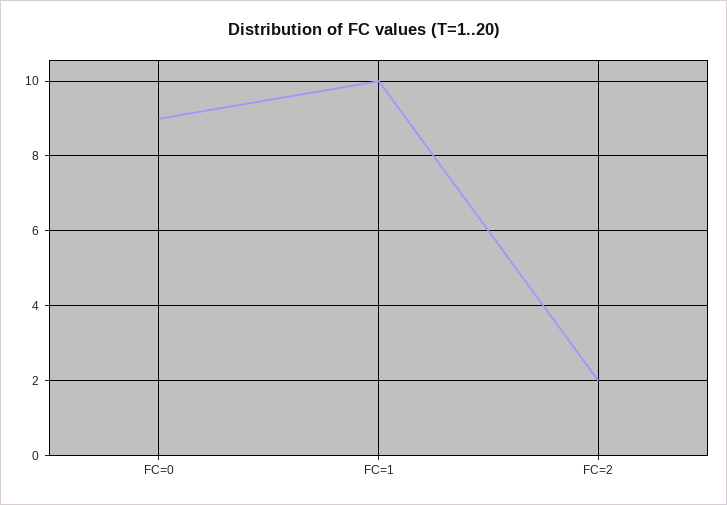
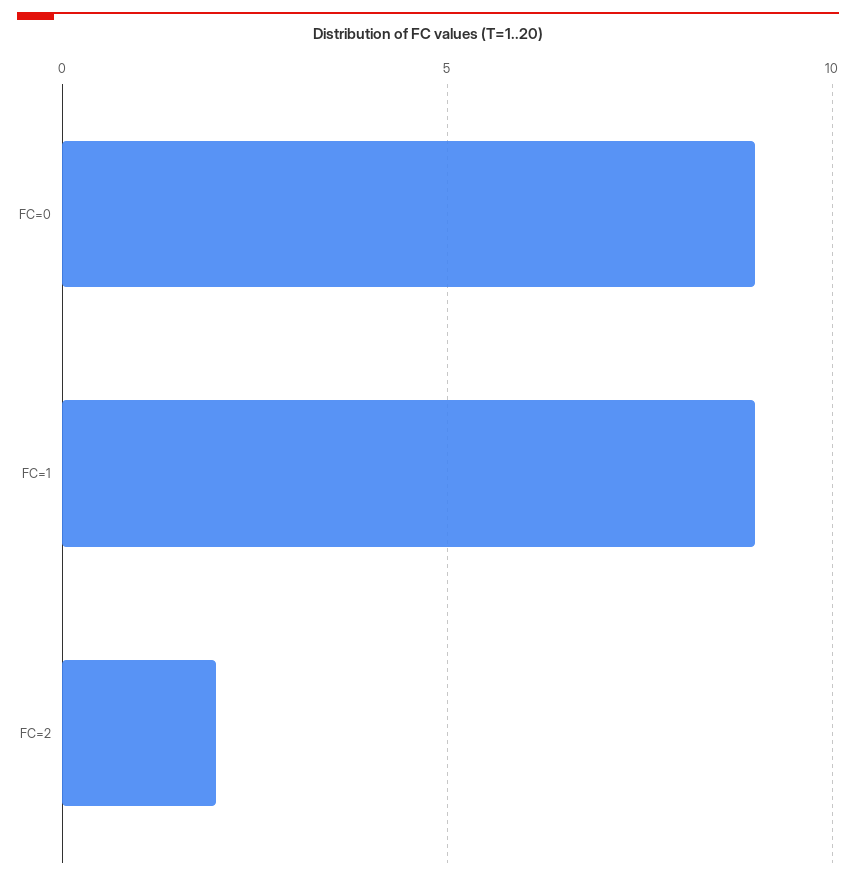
  {
    "FC=0": 9,
-   "FC=1": 10,
+   "FC=1": 9,
    "FC=2": 2
  }

